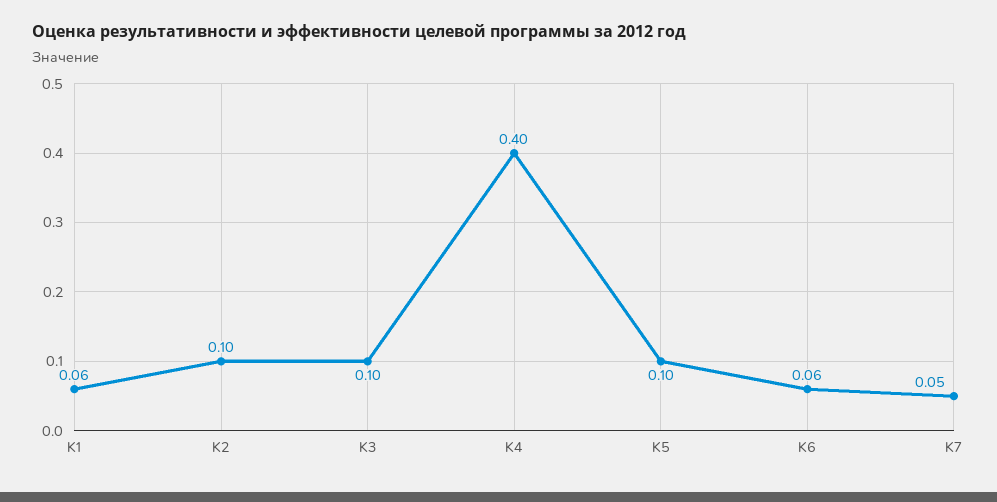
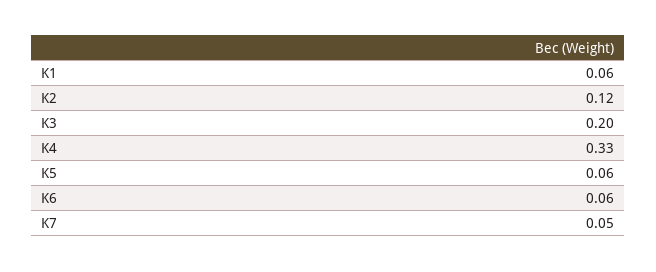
  {
    "K1": 0.06,
-   "K2": 0.1,
+   "K2": 0.12,
-   "K3": 0.1,
+   "K3": 0.2,
-   "K4": 0.4,
+   "K4": 0.33,
-   "K5": 0.1,
+   "K5": 0.06,
    "K6": 0.06,
    "K7": 0.05
  }

